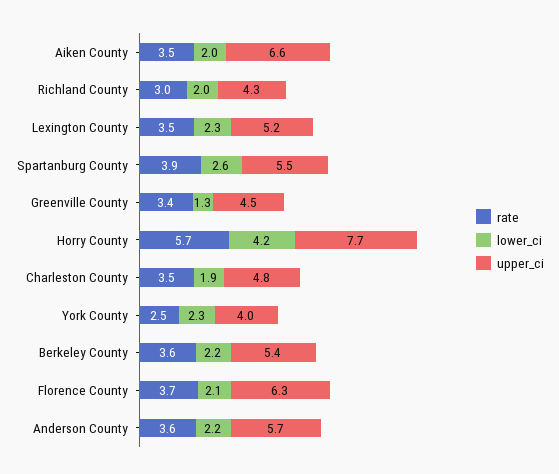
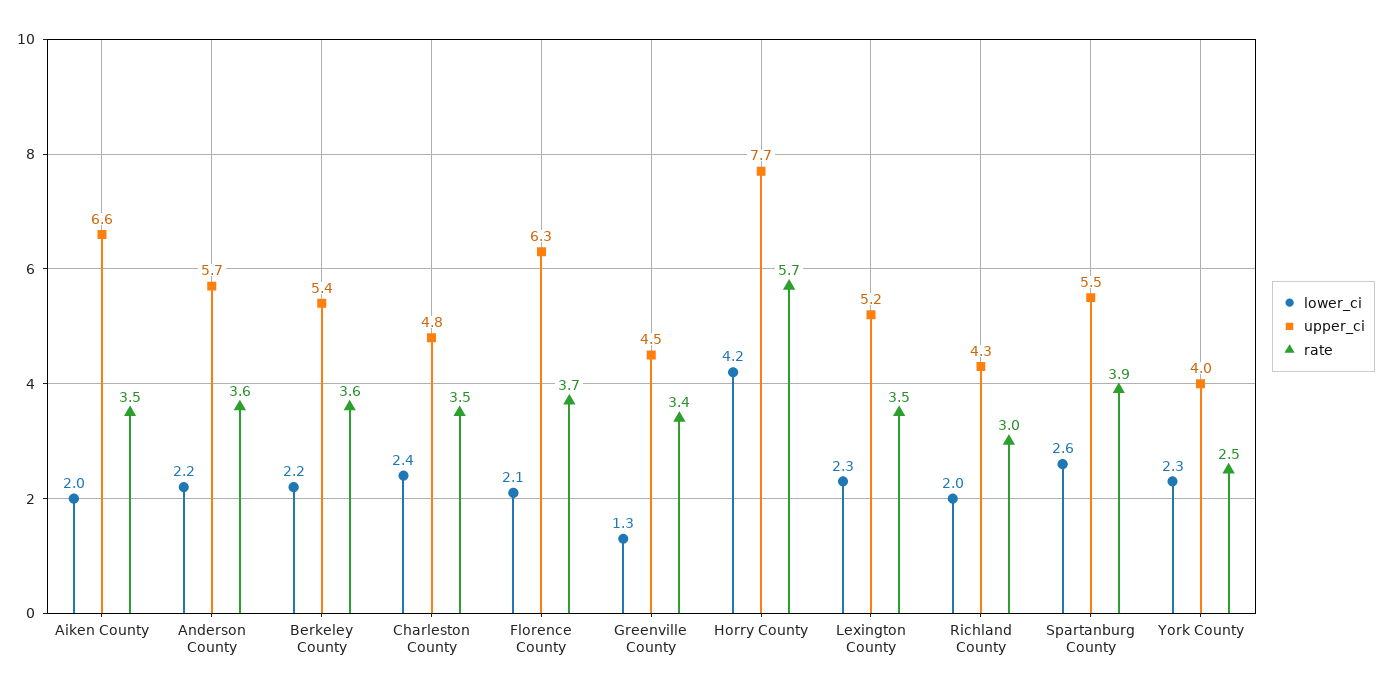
  {
    "rate": {
      "Aiken County": 3.5,
      "Richland County": 3,
      "Lexington County": 3.5,
      "Spartanburg County": 3.9,
      "Greenville County": 3.4,
      "Horry County": 5.7,
      "Charleston County": 3.5,
      "York County": 2.5,
      "Berkeley County": 3.6,
      "Florence County": 3.7,
      "Anderson County": 3.6
    },
    "lower_ci": {
      "Aiken County": 2,
      "Richland County": 2,
      "Lexington County": 2.3,
      "Spartanburg County": 2.6,
      "Greenville County": 1.3,
      "Horry County": 4.2,
-     "Charleston County": 1.9,
+     "Charleston County": 2.4,
      "York County": 2.3,
      "Berkeley County": 2.2,
      "Florence County": 2.1,
      "Anderson County": 2.2
    },
    "upper_ci": {
      "Aiken County": 6.6,
      "Richland County": 4.3,
      "Lexington County": 5.2,
      "Spartanburg County": 5.5,
      "Greenville County": 4.5,
      "Horry County": 7.7,
      "Charleston County": 4.8,
      "York County": 4,
      "Berkeley County": 5.4,
      "Florence County": 6.3,
      "Anderson County": 5.7
    }
  }

